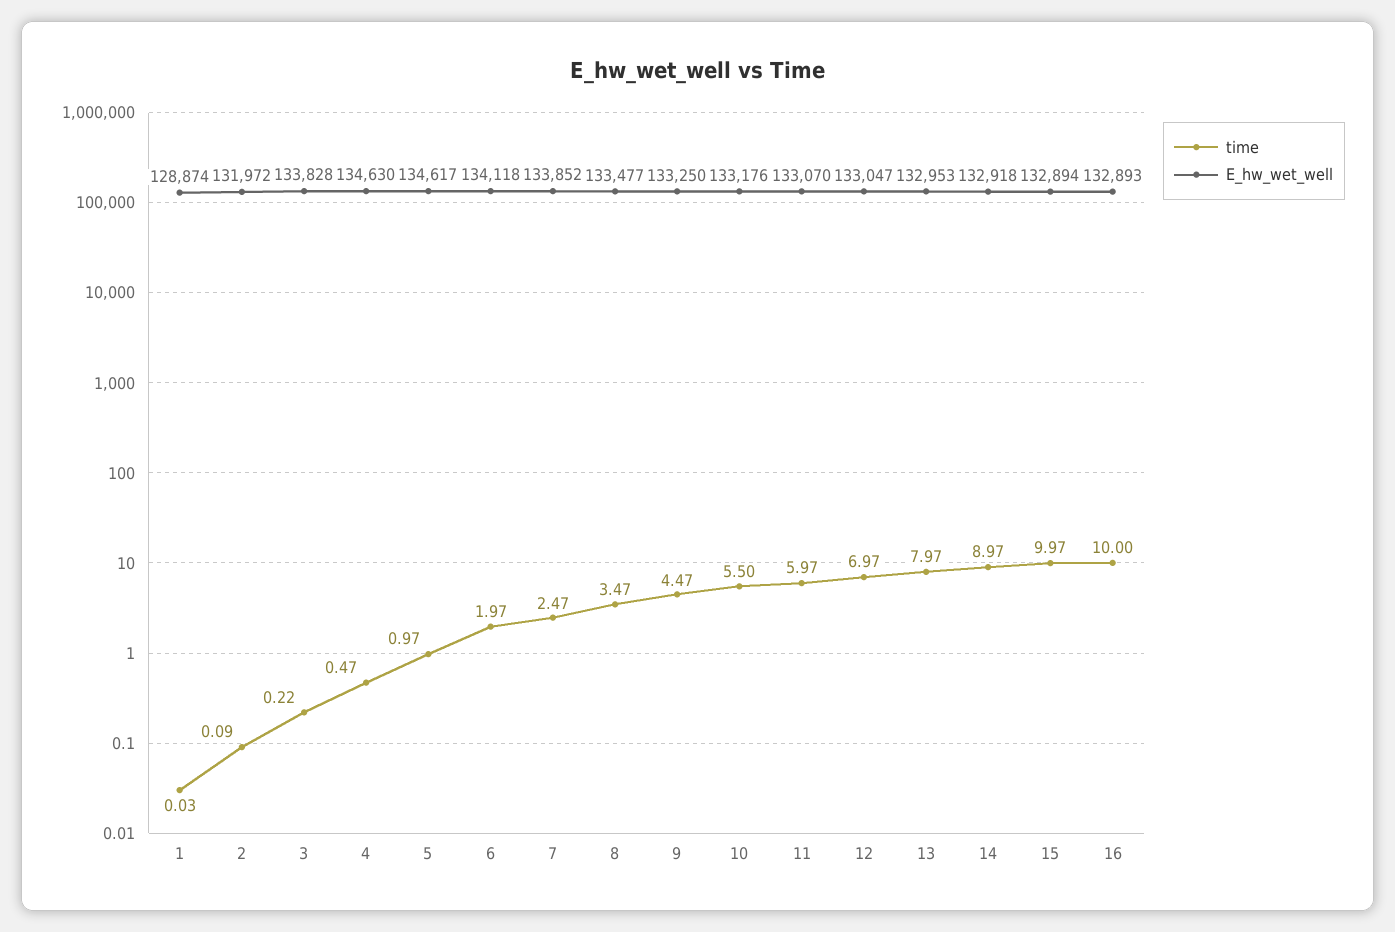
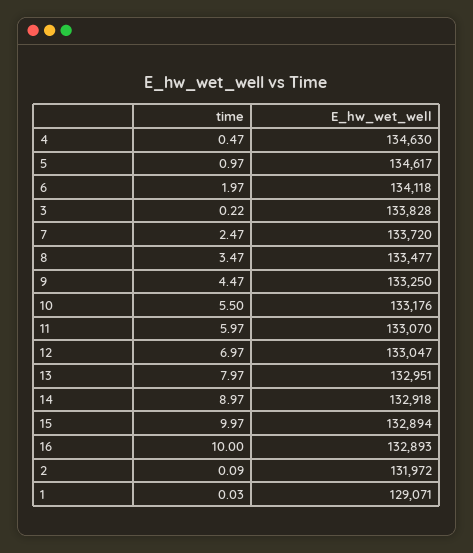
  {
    "time": {
      "1": 0.03,
      "2": 0.09,
      "3": 0.22,
      "4": 0.47,
      "5": 0.97,
      "6": 1.97,
      "7": 2.47,
      "8": 3.47,
      "9": 4.47,
      "10": 5.5,
      "11": 5.97,
      "12": 6.97,
      "13": 7.97,
      "14": 8.97,
      "15": 9.97,
      "16": 10
    },
    "E_hw_wet_well": {
-     "1": 128874,
+     "1": 129071,
      "2": 131972,
      "3": 133828,
      "4": 134630,
      "5": 134617,
      "6": 134118,
-     "7": 133852,
+     "7": 133720,
      "8": 133477,
      "9": 133250,
      "10": 133176,
      "11": 133070,
      "12": 133047,
-     "13": 132953,
+     "13": 132951,
      "14": 132918,
      "15": 132894,
      "16": 132893
    }
  }

